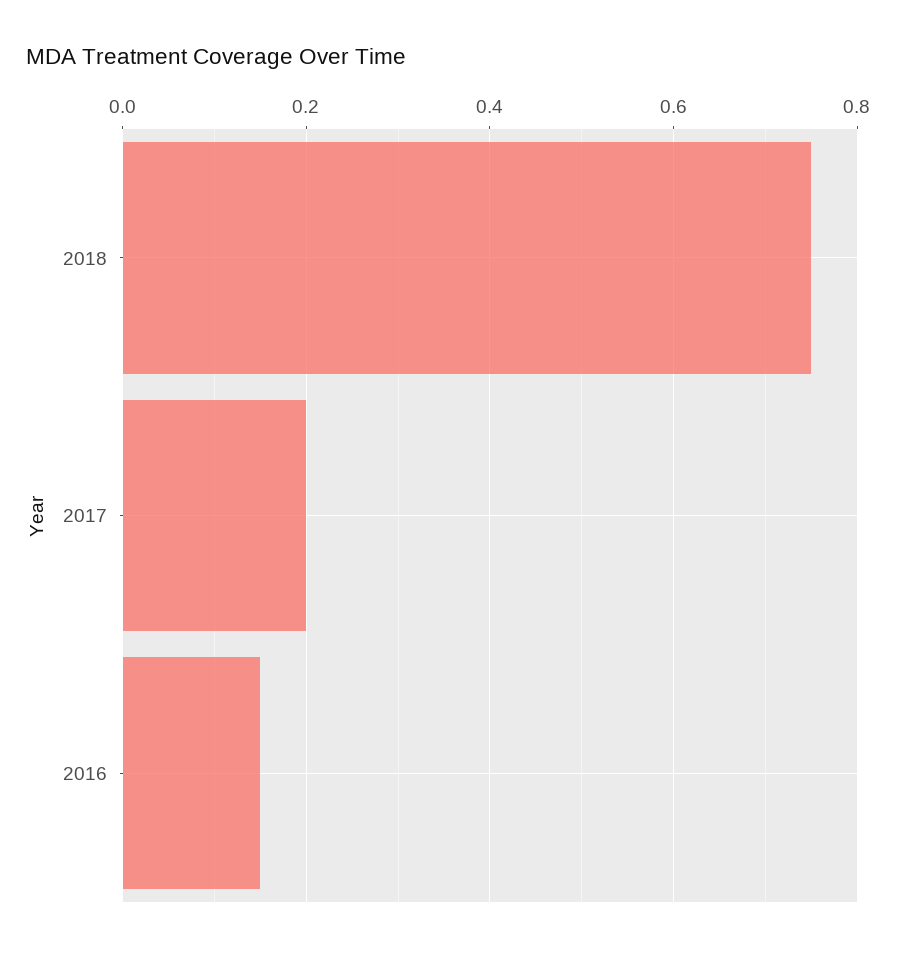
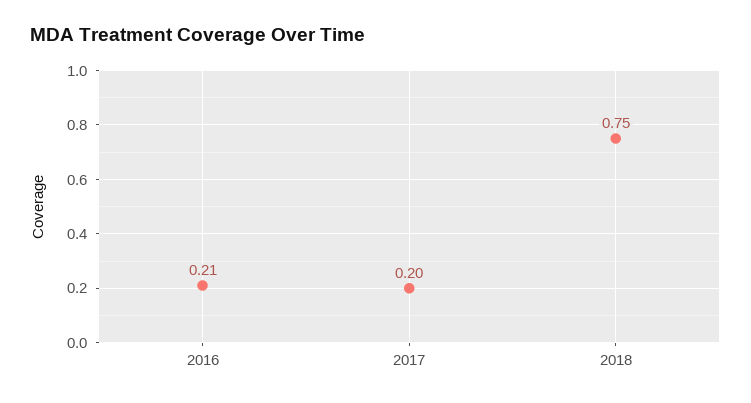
  {
    "2018": 0.75,
    "2017": 0.2,
-   "2016": 0.15
+   "2016": 0.21
  }

